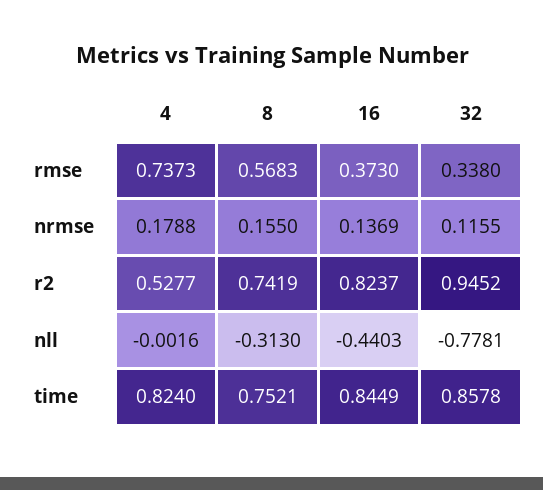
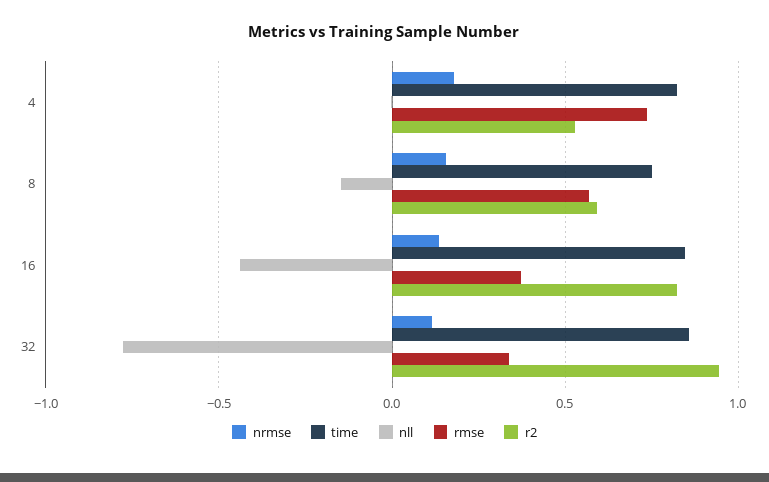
  {
    "rmse": {
      "4": 0.7373,
      "8": 0.5683,
      "16": 0.373,
      "32": 0.338
    },
    "nrmse": {
      "4": 0.1788,
      "8": 0.155,
      "16": 0.1369,
      "32": 0.1155
    },
    "r2": {
      "4": 0.5277,
-     "8": 0.7419,
+     "8": 0.6,
      "16": 0.8237,
      "32": 0.9452
    },
    "nll": {
      "4": -0.0016,
-     "8": -0.313,
+     "8": -0.15,
      "16": -0.4403,
      "32": -0.7781
    },
    "time": {
      "4": 0.824,
      "8": 0.7521,
      "16": 0.8449,
      "32": 0.8578
    }
  }

